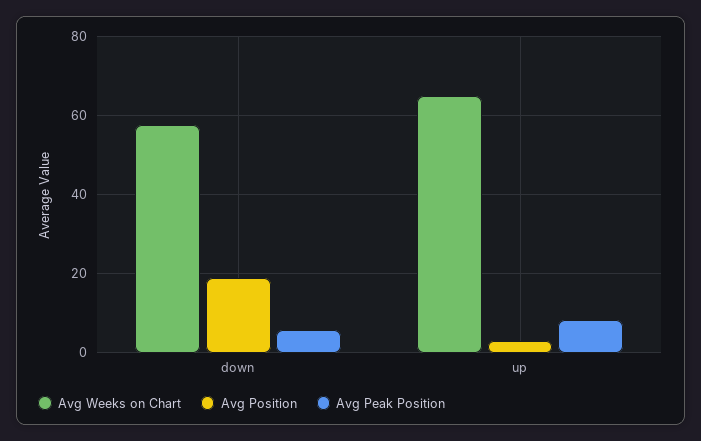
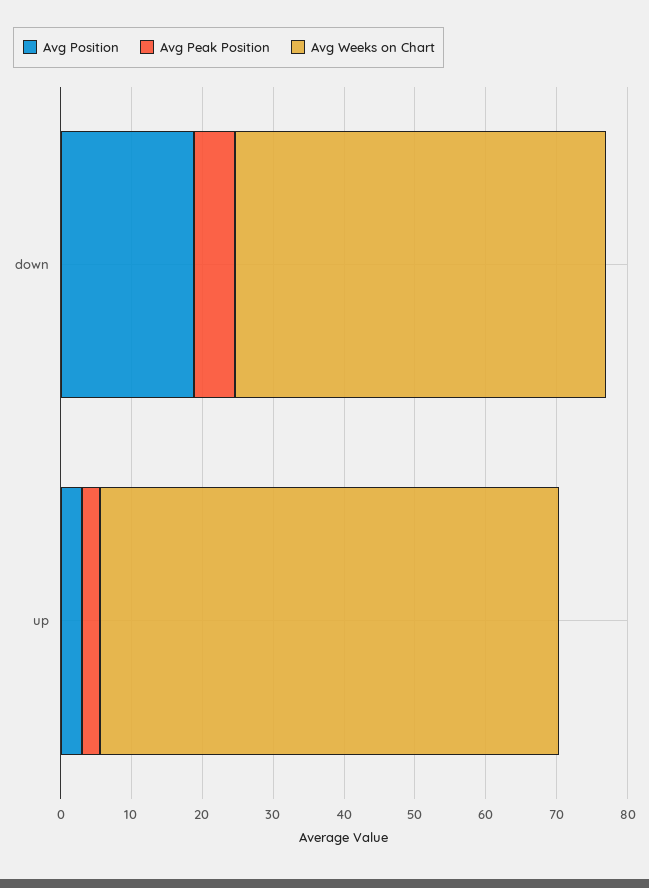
  {
    "Avg Weeks on Chart": {
-     "down": 58,
+     "down": 52,
      "up": 64
    },
    "Avg Position": {
      "down": 18,
      "up": 4
    },
    "Avg Peak Position": {
      "down": 6,
-     "up": 8
+     "up": 2
    }
  }

